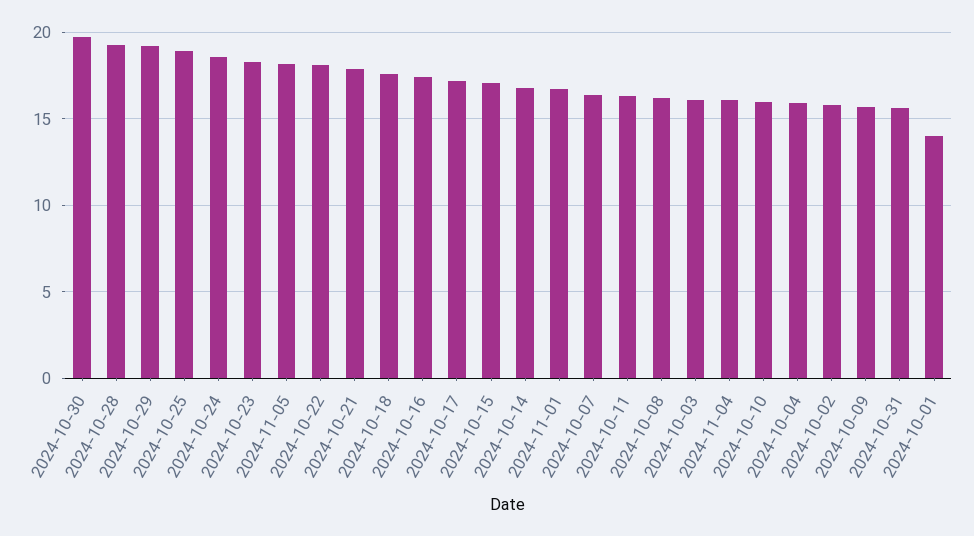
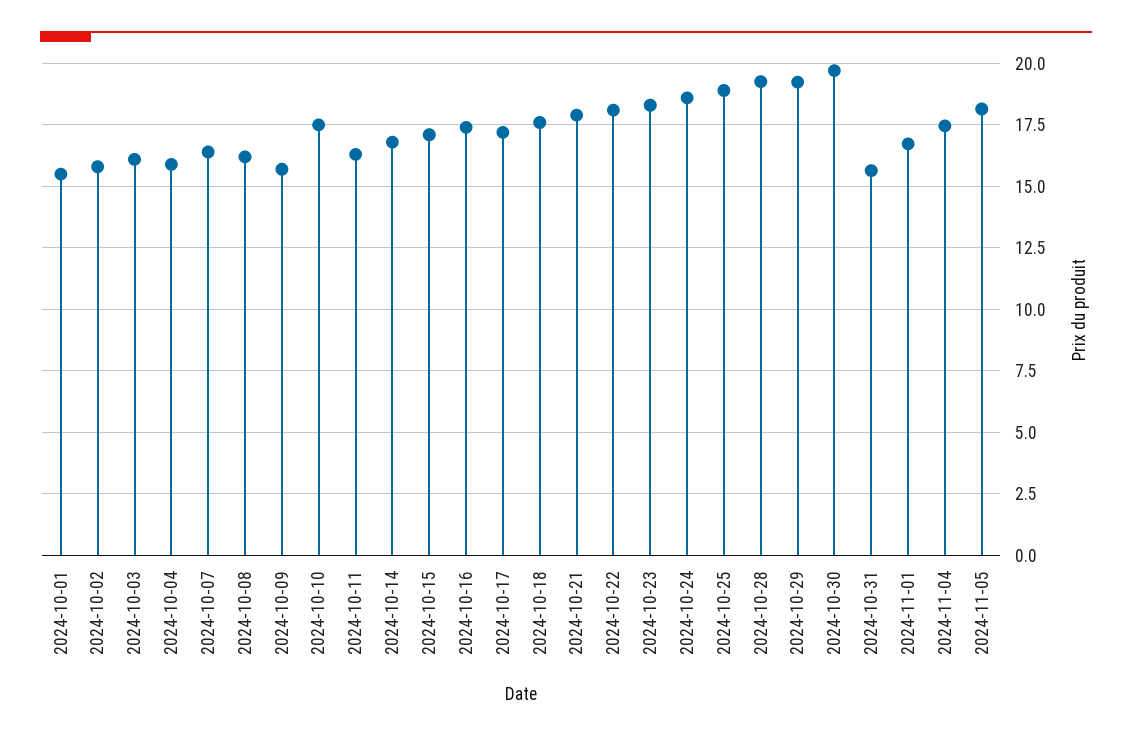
  {
    "2024-10-30": 19.75,
    "2024-10-28": 19.25,
    "2024-10-29": 19.25,
    "2024-10-25": 19,
    "2024-10-24": 18.5,
    "2024-10-23": 18.25,
    "2024-11-05": 18.25,
    "2024-10-22": 18,
    "2024-10-21": 18,
    "2024-10-18": 17.5,
    "2024-10-16": 17.5,
    "2024-10-17": 17.25,
    "2024-10-15": 17,
    "2024-10-14": 16.75,
    "2024-11-01": 16.75,
    "2024-10-07": 16.5,
    "2024-10-11": 16.25,
    "2024-10-08": 16.25,
    "2024-10-03": 16,
-   "2024-11-04": 16,
+   "2024-11-04": 17.5,
-   "2024-10-10": 16,
+   "2024-10-10": 17.5,
    "2024-10-04": 16,
    "2024-10-02": 15.75,
    "2024-10-09": 15.75,
    "2024-10-31": 15.75,
-   "2024-10-01": 14
+   "2024-10-01": 15.5
  }

